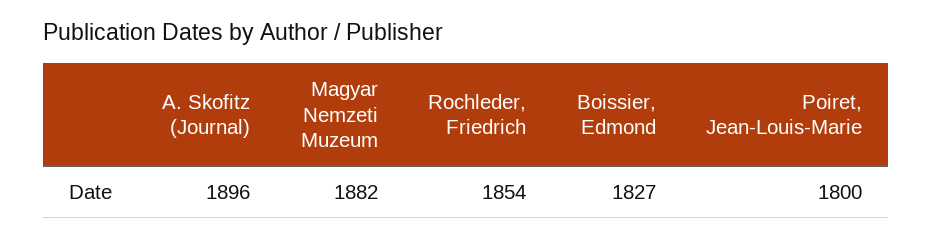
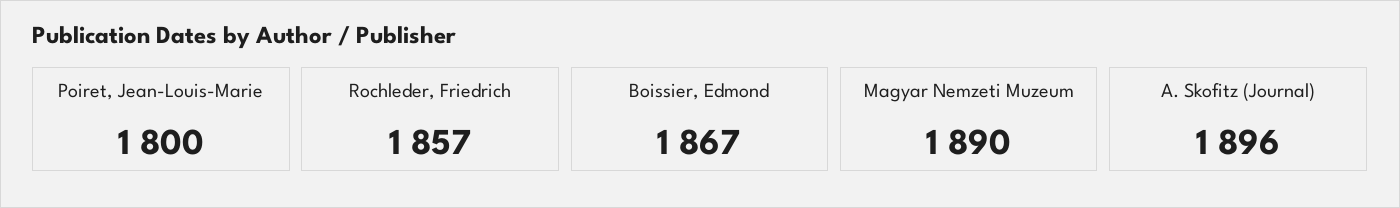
  {
    "A. Skofitz (Journal)": 1896,
-   "Magyar Nemzeti Muzeum": 1882,
+   "Magyar Nemzeti Muzeum": 1890,
-   "Rochleder, Friedrich": 1854,
+   "Rochleder, Friedrich": 1857,
-   "Boissier, Edmond": 1827,
+   "Boissier, Edmond": 1867,
    "Poiret, Jean-Louis-Marie": 1800
  }

